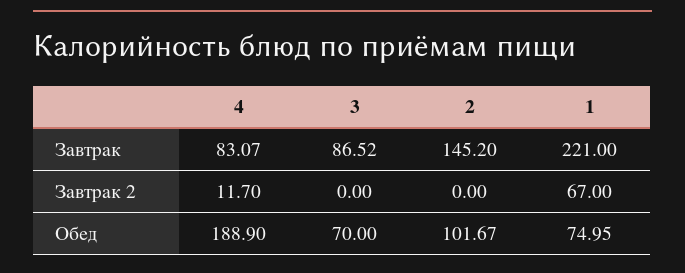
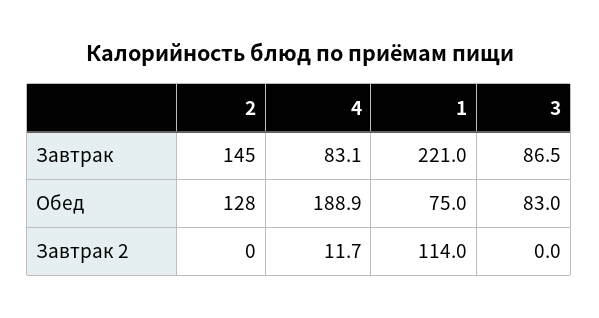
  {
    "4": {
      "Завтрак": 83.07,
      "Завтрак 2": 11.7,
      "Обед": 188.9
    },
    "3": {
      "Завтрак": 86.52,
      "Завтрак 2": 0,
-     "Обед": 70
+     "Обед": 83
    },
    "2": {
      "Завтрак": 145.2,
      "Завтрак 2": 0,
-     "Обед": 101.67
+     "Обед": 128
    },
    "1": {
      "Завтрак": 221,
-     "Завтрак 2": 67,
+     "Завтрак 2": 114,
      "Обед": 74.95
    }
  }

